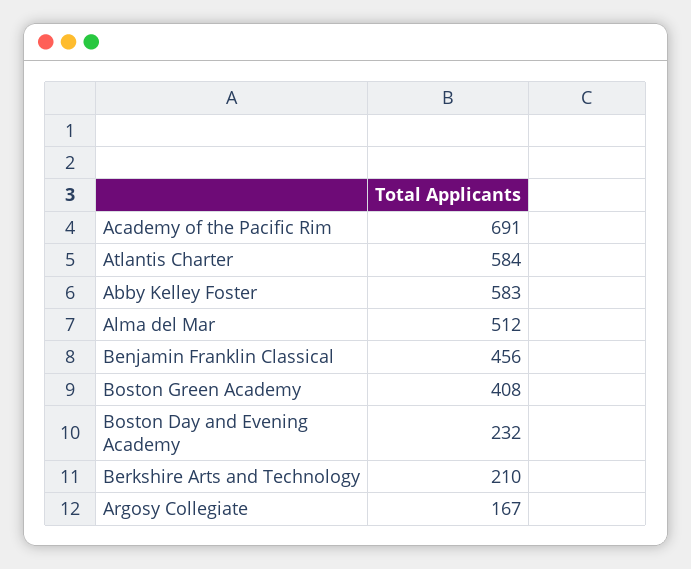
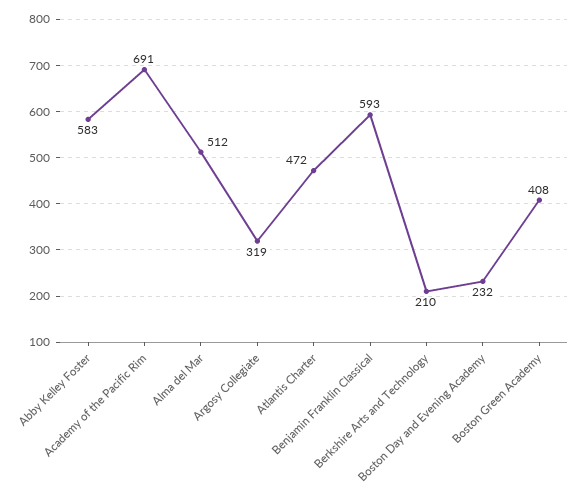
  {
    "Academy of the Pacific Rim": 691,
-   "Atlantis Charter": 584,
+   "Atlantis Charter": 472,
    "Abby Kelley Foster": 583,
    "Alma del Mar": 512,
-   "Benjamin Franklin Classical": 456,
+   "Benjamin Franklin Classical": 593,
    "Boston Green Academy": 408,
    "Boston Day and Evening Academy": 232,
    "Berkshire Arts and Technology": 210,
-   "Argosy Collegiate": 167
+   "Argosy Collegiate": 319
  }

